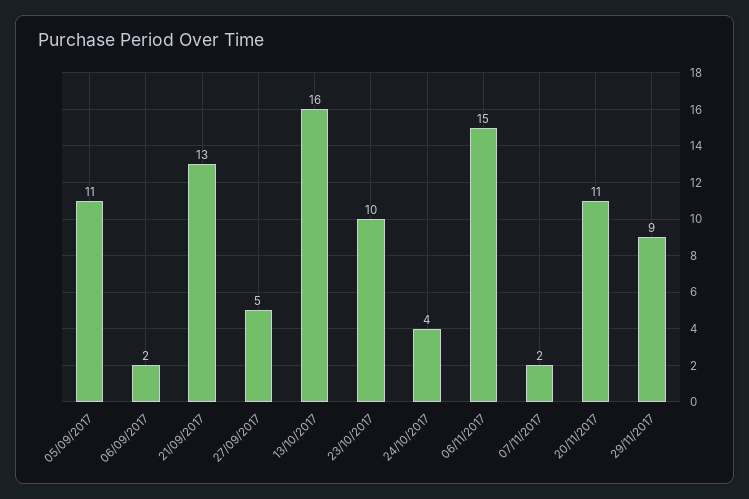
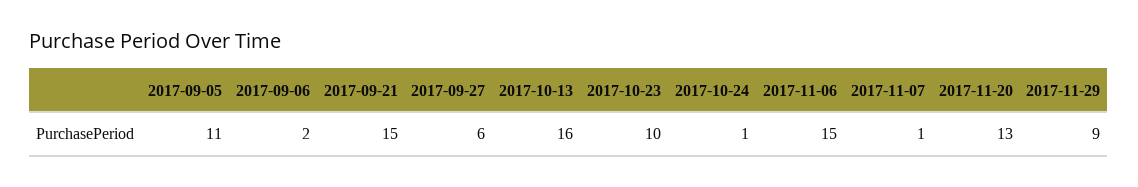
  {
    "05/09/2017": 11,
    "06/09/2017": 2,
-   "21/09/2017": 13,
+   "21/09/2017": 15,
-   "27/09/2017": 5,
+   "27/09/2017": 6,
    "13/10/2017": 16,
    "23/10/2017": 10,
-   "24/10/2017": 4,
+   "24/10/2017": 1,
    "06/11/2017": 15,
-   "07/11/2017": 2,
+   "07/11/2017": 1,
-   "20/11/2017": 11,
+   "20/11/2017": 13,
    "29/11/2017": 9
  }

